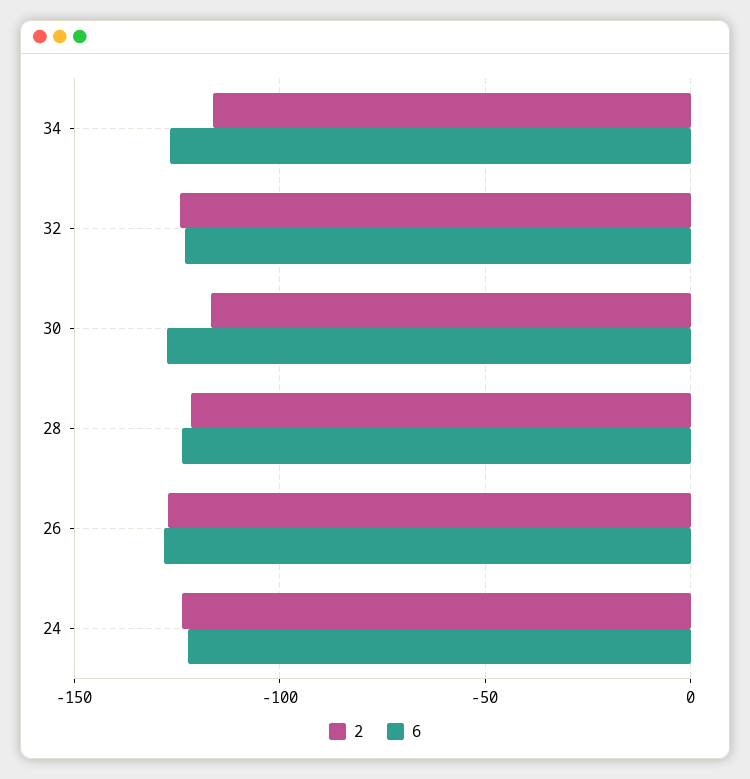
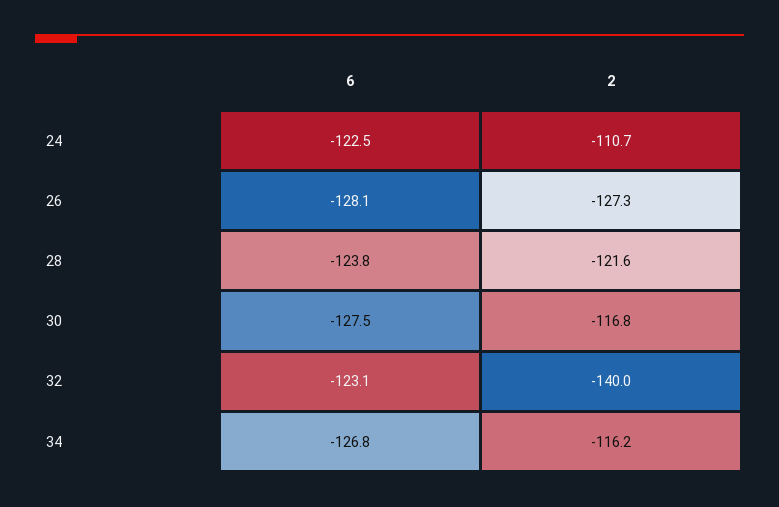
  {
    "2": {
      "34": -116.2,
-     "32": -125,
+     "32": -140,
      "30": -116.8,
      "28": -121.6,
      "26": -127.3,
-     "24": -125
+     "24": -110.7
    },
    "6": {
      "34": -126.8,
      "32": -123.1,
      "30": -127.5,
      "28": -123.8,
      "26": -128.1,
      "24": -122.5
    }
  }

